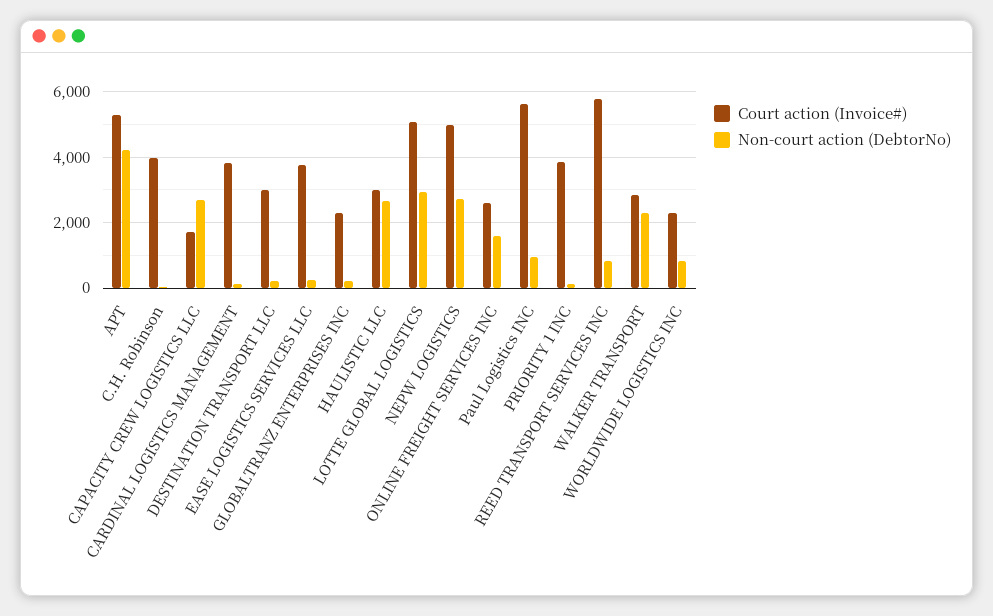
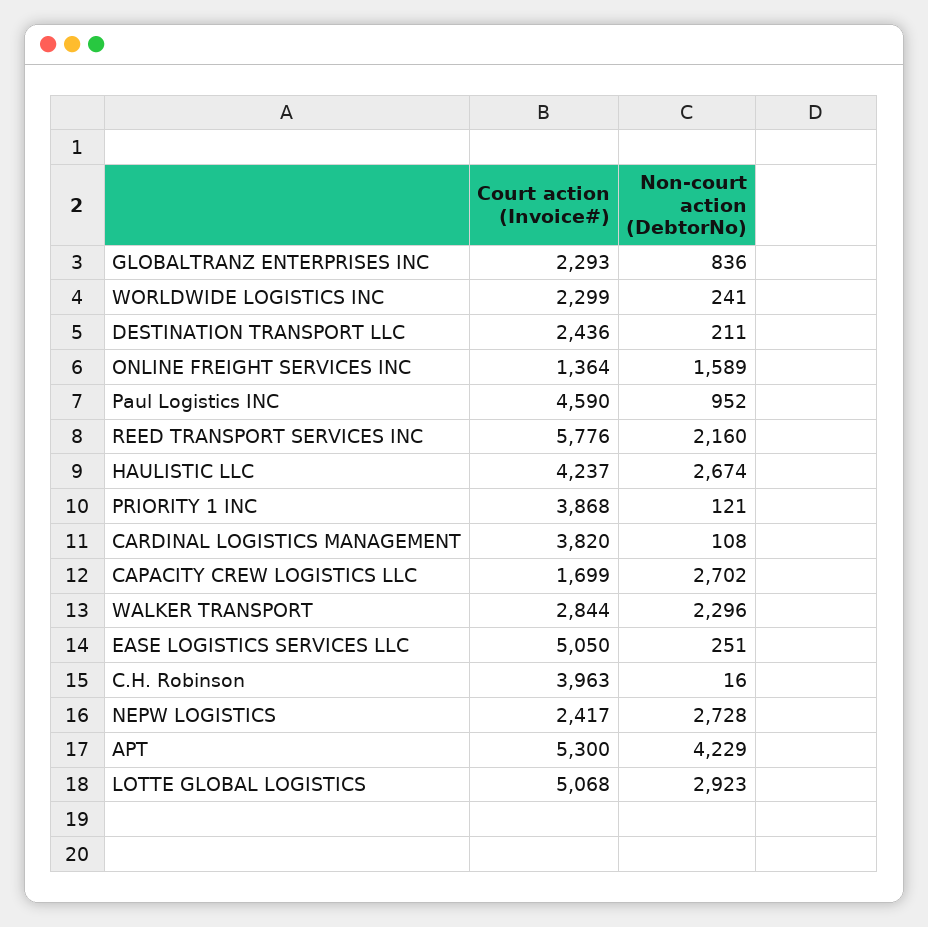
  {
    "Court action (Invoice#)": {
      "APT": 5300,
      "C.H. Robinson": 3963,
      "CAPACITY CREW LOGISTICS LLC": 1699,
      "CARDINAL LOGISTICS MANAGEMENT": 3820,
-     "DESTINATION TRANSPORT LLC": 3000,
+     "DESTINATION TRANSPORT LLC": 2436,
-     "EASE LOGISTICS SERVICES LLC": 3800,
+     "EASE LOGISTICS SERVICES LLC": 5050,
      "GLOBALTRANZ ENTERPRISES INC": 2293,
-     "HAULISTIC LLC": 3000,
+     "HAULISTIC LLC": 4237,
      "LOTTE GLOBAL LOGISTICS": 5068,
-     "NEPW LOGISTICS": 5000,
+     "NEPW LOGISTICS": 2417,
-     "ONLINE FREIGHT SERVICES INC": 2600,
+     "ONLINE FREIGHT SERVICES INC": 1364,
-     "Paul Logistics INC": 5600,
+     "Paul Logistics INC": 4590,
      "PRIORITY 1 INC": 3868,
      "REED TRANSPORT SERVICES INC": 5776,
      "WALKER TRANSPORT": 2844,
      "WORLDWIDE LOGISTICS INC": 2299
    },
    "Non-court action (DebtorNo)": {
      "APT": 4229,
      "C.H. Robinson": 16,
      "CAPACITY CREW LOGISTICS LLC": 2702,
      "CARDINAL LOGISTICS MANAGEMENT": 108,
      "DESTINATION TRANSPORT LLC": 211,
      "EASE LOGISTICS SERVICES LLC": 251,
-     "GLOBALTRANZ ENTERPRISES INC": 200,
+     "GLOBALTRANZ ENTERPRISES INC": 836,
      "HAULISTIC LLC": 2674,
      "LOTTE GLOBAL LOGISTICS": 2923,
      "NEPW LOGISTICS": 2728,
      "ONLINE FREIGHT SERVICES INC": 1589,
      "Paul Logistics INC": 952,
      "PRIORITY 1 INC": 121,
-     "REED TRANSPORT SERVICES INC": 800,
+     "REED TRANSPORT SERVICES INC": 2160,
      "WALKER TRANSPORT": 2296,
-     "WORLDWIDE LOGISTICS INC": 800
+     "WORLDWIDE LOGISTICS INC": 241
    }
  }

